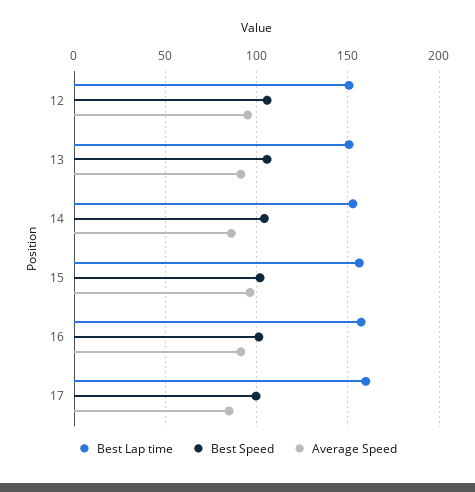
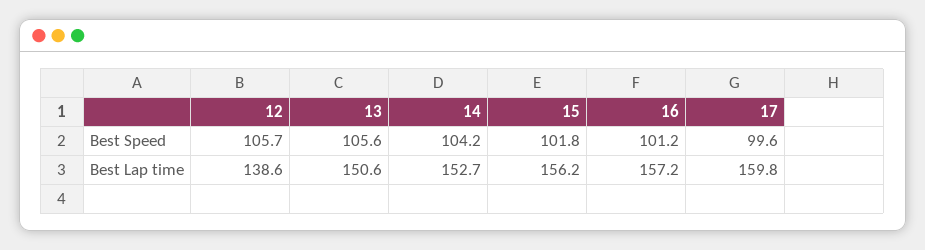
  {
    "Best Lap time": {
-     "12": 150,
+     "12": 138.6,
      "13": 150.6,
      "14": 152.7,
      "15": 156.2,
      "16": 157.2,
      "17": 159.8
    },
    "Best Speed": {
      "12": 105.7,
      "13": 105.6,
      "14": 104.2,
      "15": 101.8,
      "16": 101.2,
      "17": 99.6
-   },
+   }
-   "Average Speed": {
-     "12": 95,
-     "13": 90,
-     "14": 85,
-     "15": 95,
-     "16": 90,
-     "17": 85
-   }
  }

